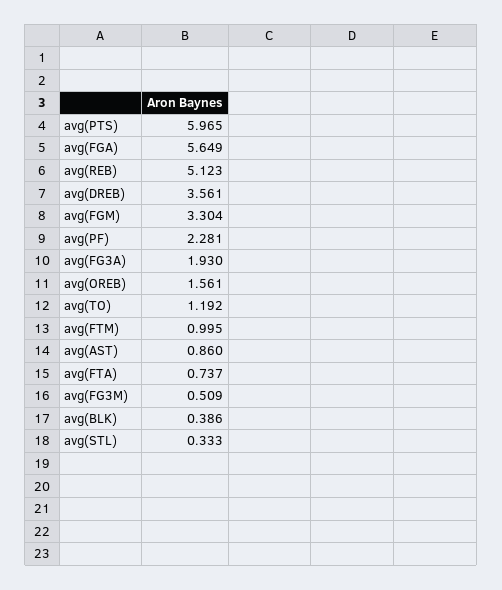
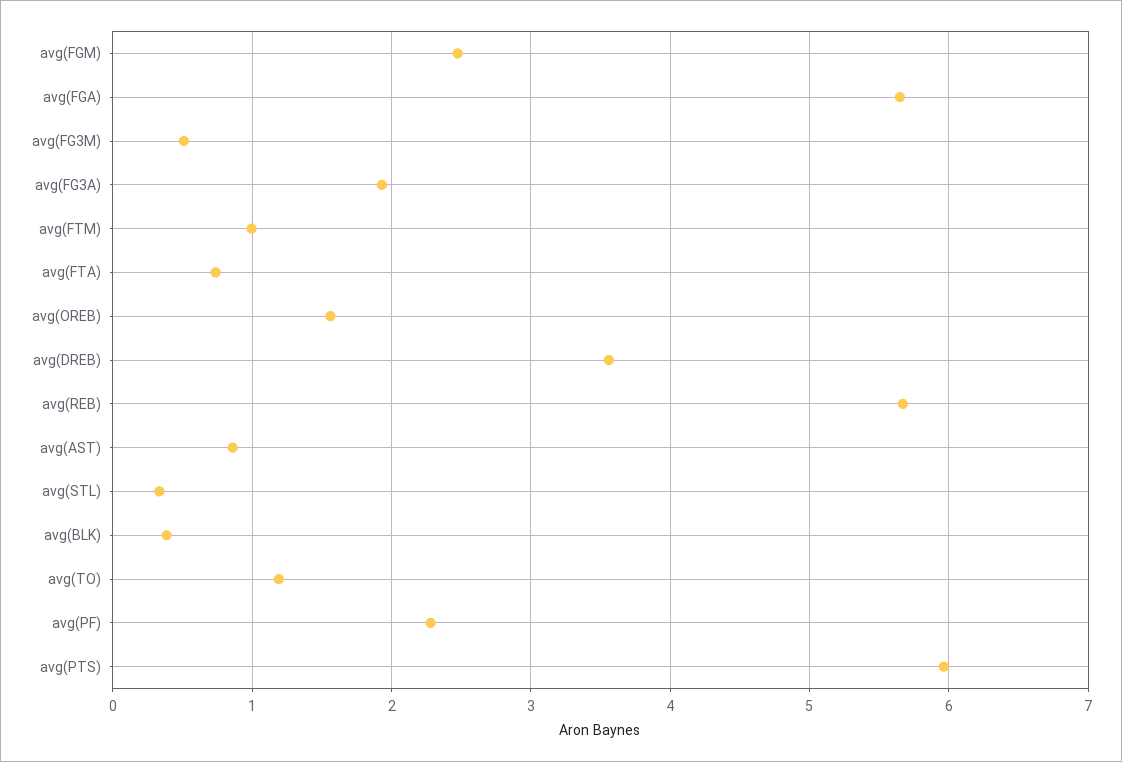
  {
    "avg(PTS)": 5.965,
    "avg(FGA)": 5.649,
-   "avg(REB)": 5.123,
+   "avg(REB)": 5.7,
    "avg(DREB)": 3.561,
-   "avg(FGM)": 3.304,
+   "avg(FGM)": 2.5,
    "avg(PF)": 2.281,
    "avg(FG3A)": 1.93,
    "avg(OREB)": 1.561,
    "avg(TO)": 1.192,
    "avg(FTM)": 0.995,
    "avg(AST)": 0.86,
    "avg(FTA)": 0.737,
    "avg(FG3M)": 0.509,
    "avg(BLK)": 0.386,
    "avg(STL)": 0.333
  }

